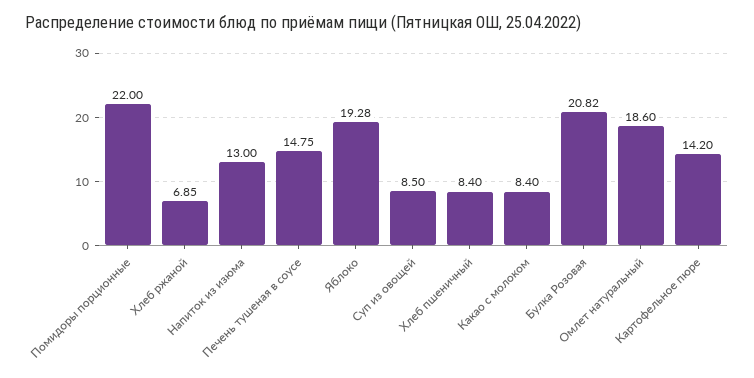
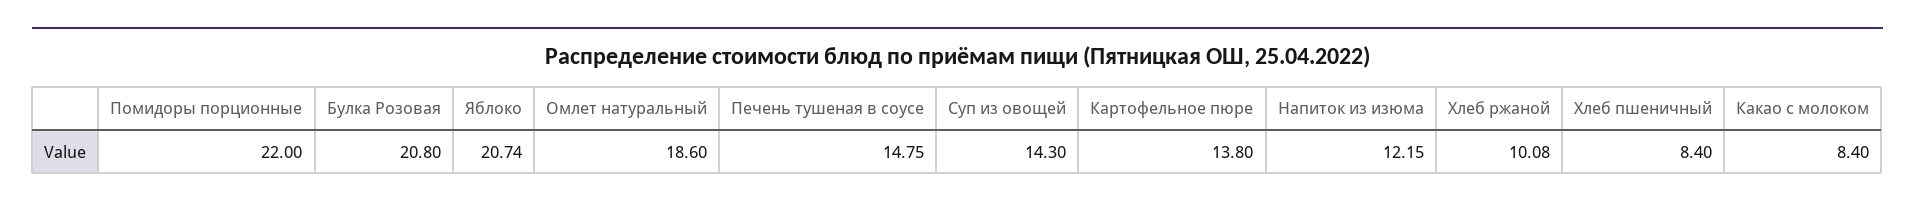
  {
    "Помидоры порционные": 22,
-   "Хлеб ржаной": 6.85,
+   "Хлеб ржаной": 10.08,
-   "Напиток из изюма": 13,
+   "Напиток из изюма": 12.15,
    "Печень тушеная в соусе": 14.75,
-   "Яблоко": 19.28,
+   "Яблоко": 20.74,
-   "Суп из овощей": 8.5,
+   "Суп из овощей": 14.3,
    "Хлеб пшеничный": 8.4,
    "Какао с молоком": 8.4,
-   "Булка Розовая": 20.82,
+   "Булка Розовая": 20.8,
    "Омлет натуральный": 18.6,
-   "Картофельное пюре": 14.2
+   "Картофельное пюре": 13.8
  }

